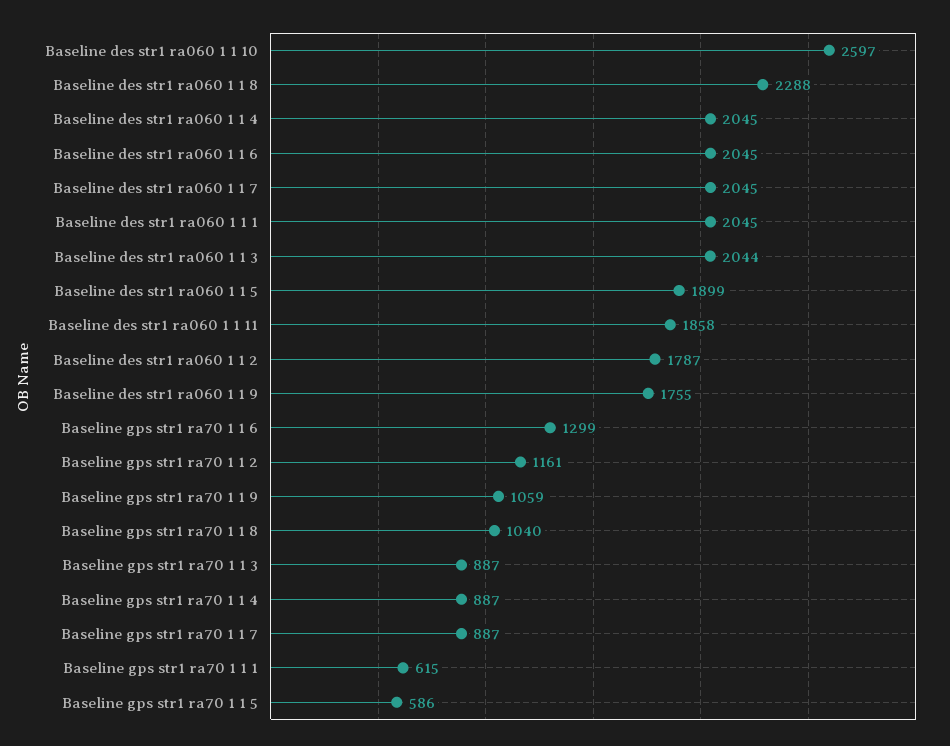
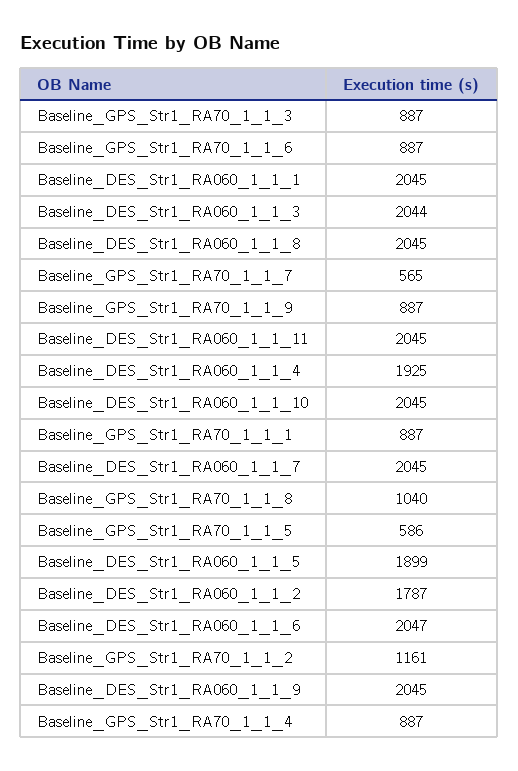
  {
-   "Baseline des str1 ra060 1 1 10": 2597,
+   "Baseline des str1 ra060 1 1 10": 2045,
-   "Baseline des str1 ra060 1 1 8": 2288,
+   "Baseline des str1 ra060 1 1 8": 2045,
-   "Baseline des str1 ra060 1 1 4": 2045,
+   "Baseline des str1 ra060 1 1 4": 1925,
-   "Baseline des str1 ra060 1 1 6": 2045,
+   "Baseline des str1 ra060 1 1 6": 2047,
    "Baseline des str1 ra060 1 1 7": 2045,
    "Baseline des str1 ra060 1 1 1": 2045,
    "Baseline des str1 ra060 1 1 3": 2044,
    "Baseline des str1 ra060 1 1 5": 1899,
-   "Baseline des str1 ra060 1 1 11": 1858,
+   "Baseline des str1 ra060 1 1 11": 2045,
    "Baseline des str1 ra060 1 1 2": 1787,
-   "Baseline des str1 ra060 1 1 9": 1755,
+   "Baseline des str1 ra060 1 1 9": 2045,
-   "Baseline gps str1 ra70 1 1 6": 1299,
+   "Baseline gps str1 ra70 1 1 6": 887,
    "Baseline gps str1 ra70 1 1 2": 1161,
-   "Baseline gps str1 ra70 1 1 9": 1059,
+   "Baseline gps str1 ra70 1 1 9": 887,
    "Baseline gps str1 ra70 1 1 8": 1040,
    "Baseline gps str1 ra70 1 1 3": 887,
    "Baseline gps str1 ra70 1 1 4": 887,
-   "Baseline gps str1 ra70 1 1 7": 887,
+   "Baseline gps str1 ra70 1 1 7": 565,
-   "Baseline gps str1 ra70 1 1 1": 615,
+   "Baseline gps str1 ra70 1 1 1": 887,
    "Baseline gps str1 ra70 1 1 5": 586
  }

